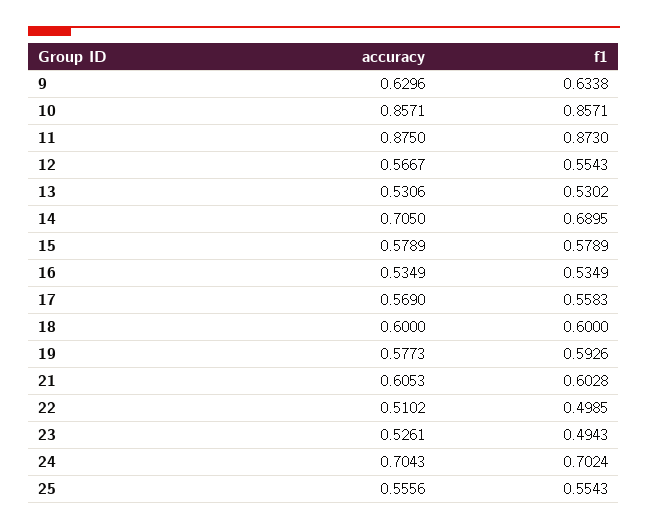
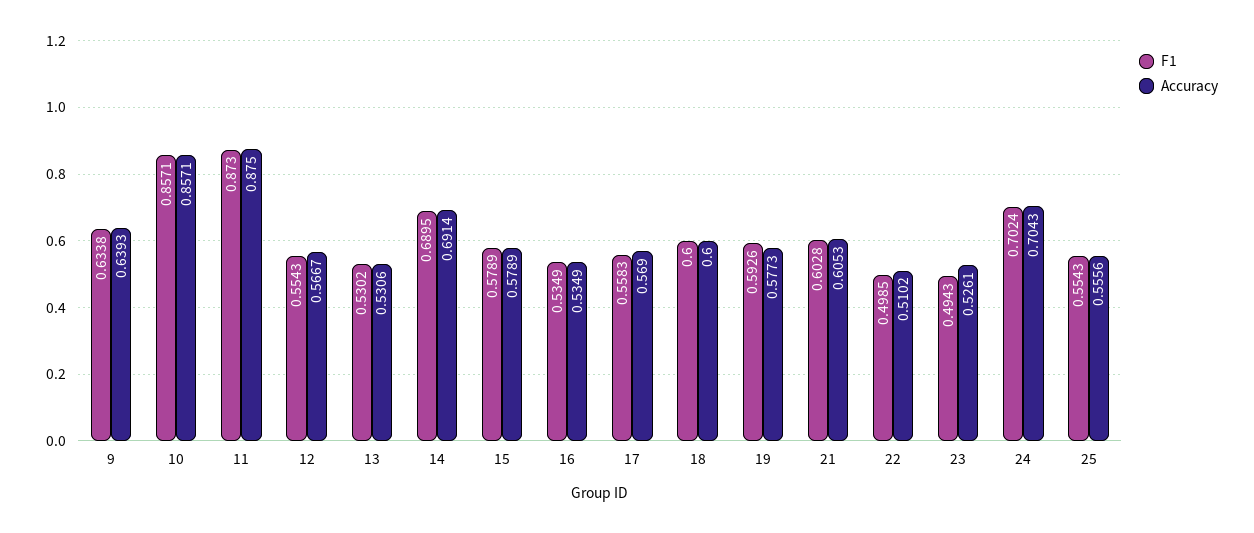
  {
    "accuracy": {
-     "9": 0.6296,
+     "9": 0.6393,
      "10": 0.8571,
      "11": 0.875,
      "12": 0.5667,
      "13": 0.5306,
-     "14": 0.705,
+     "14": 0.6914,
      "15": 0.5789,
      "16": 0.5349,
      "17": 0.569,
      "18": 0.6,
      "19": 0.5773,
      "21": 0.6053,
      "22": 0.5102,
      "23": 0.5261,
      "24": 0.7043,
      "25": 0.5556
    },
    "f1": {
      "9": 0.6338,
      "10": 0.8571,
      "11": 0.873,
      "12": 0.5543,
      "13": 0.5302,
      "14": 0.6895,
      "15": 0.5789,
      "16": 0.5349,
      "17": 0.5583,
      "18": 0.6,
      "19": 0.5926,
      "21": 0.6028,
      "22": 0.4985,
      "23": 0.4943,
      "24": 0.7024,
      "25": 0.5543
    }
  }

